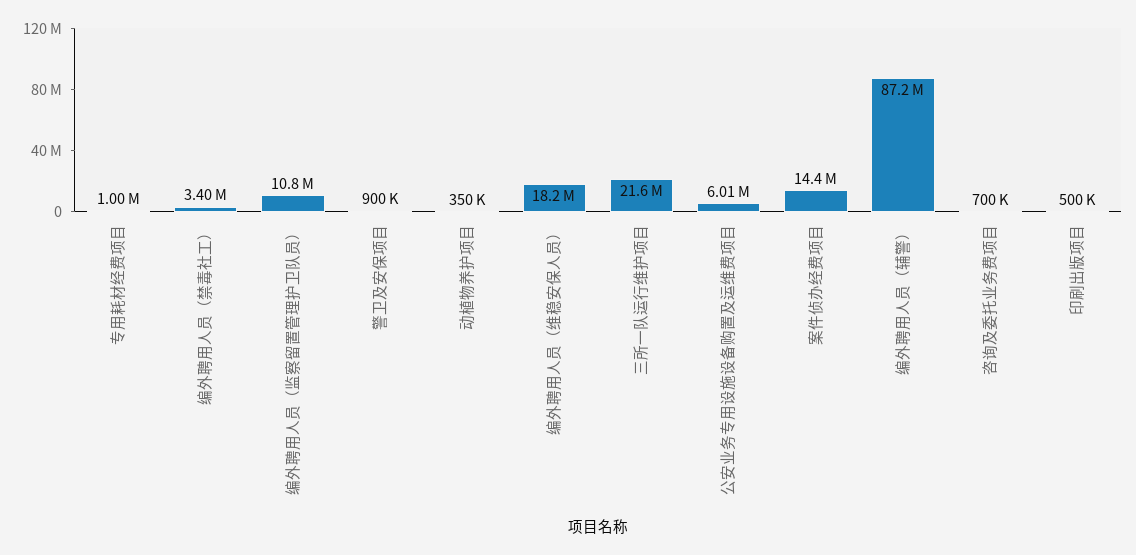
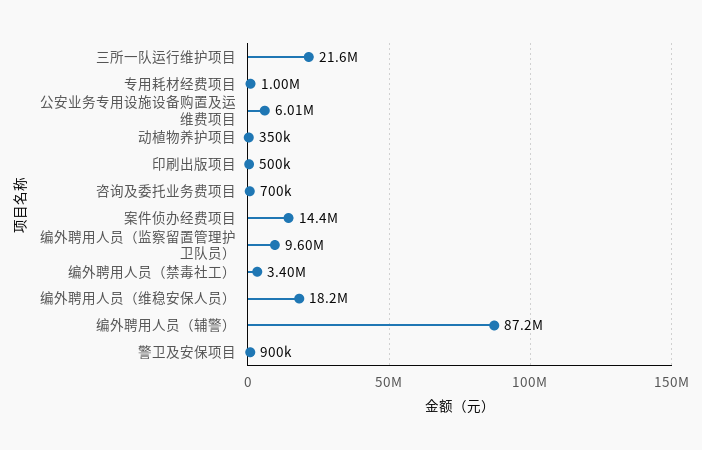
  {
    "专用耗材经费项目": 1000000,
    "编外聘用人员（禁毒社工）": 3400000,
-   "编外聘用人员（监察留置管理护卫队员）": 10800000,
+   "编外聘用人员（监察留置管理护卫队员）": 9600000,
    "警卫及安保项目": 900000,
    "动植物养护项目": 350000,
    "编外聘用人员（维稳安保人员）": 18200000,
    "三所一队运行维护项目": 21600000,
    "公安业务专用设施设备购置及运维费项目": 6010000,
    "案件侦办经费项目": 14400000,
    "编外聘用人员（辅警）": 87200000,
    "咨询及委托业务费项目": 700000,
    "印刷出版项目": 500000
  }

